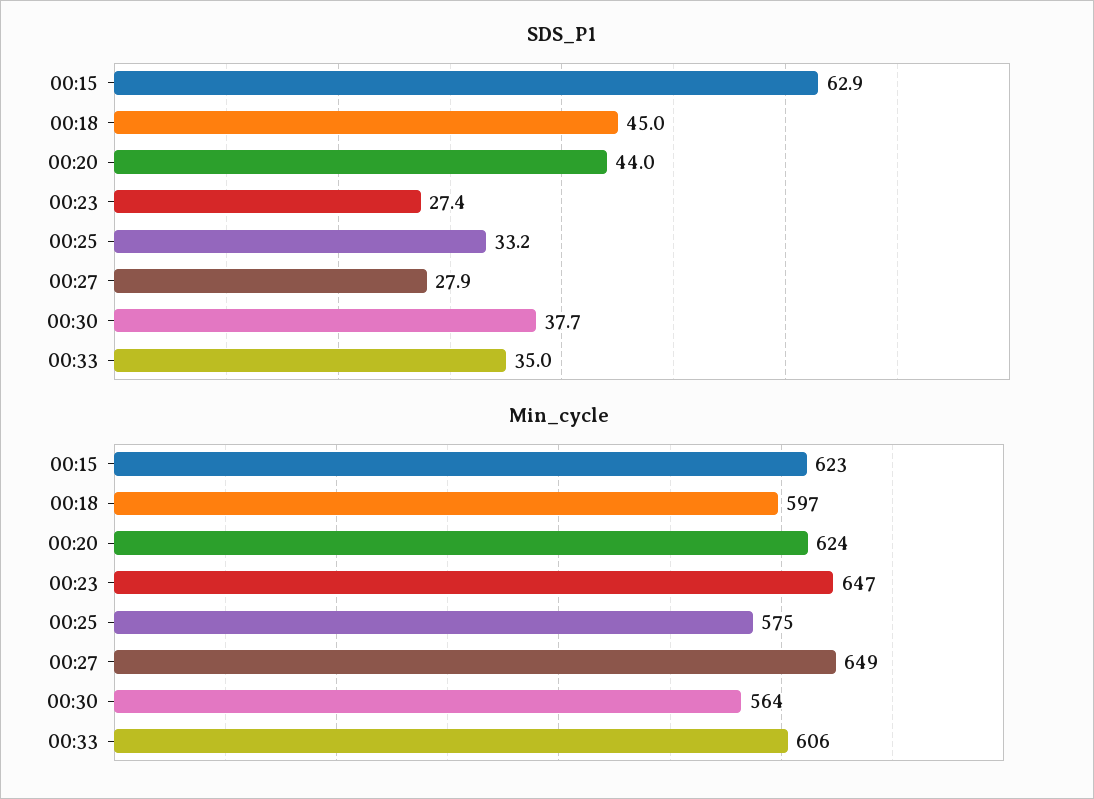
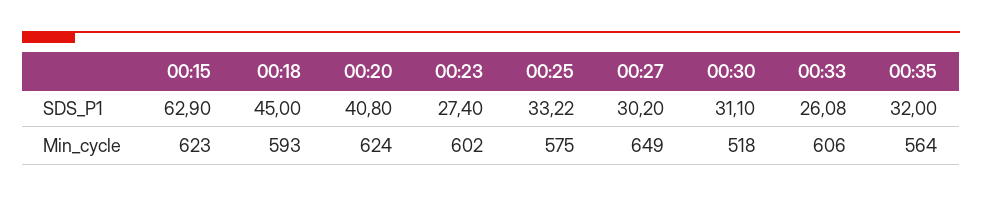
  {
    "SDS_P1": {
      "00:15": 62.9,
      "00:18": 45,
-     "00:20": 44,
+     "00:20": 40.8,
      "00:23": 27.4,
      "00:25": 33.22,
-     "00:27": 27.9,
+     "00:27": 30.2,
-     "00:30": 37.7,
+     "00:30": 31.1,
-     "00:33": 35
+     "00:33": 26.08,
+     "00:35": 32
    },
    "Min_cycle": {
      "00:15": 623,
-     "00:18": 597,
+     "00:18": 593,
      "00:20": 624,
-     "00:23": 647,
+     "00:23": 602,
      "00:25": 575,
      "00:27": 649,
-     "00:30": 564,
+     "00:30": 518,
-     "00:33": 606
+     "00:33": 606,
+     "00:35": 564
    }
  }

